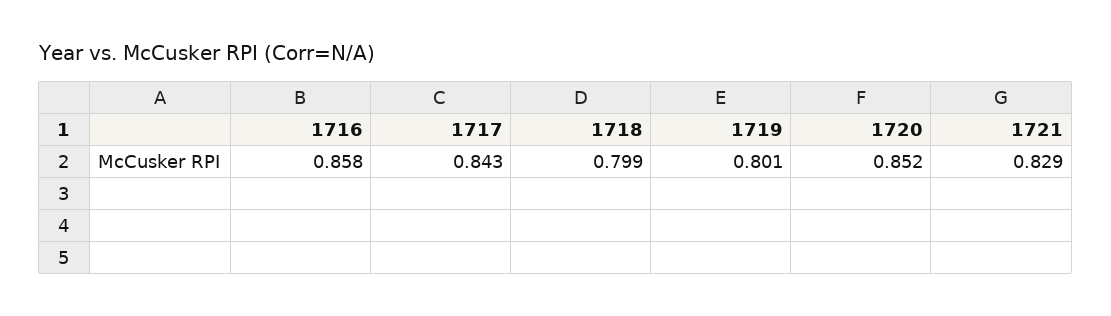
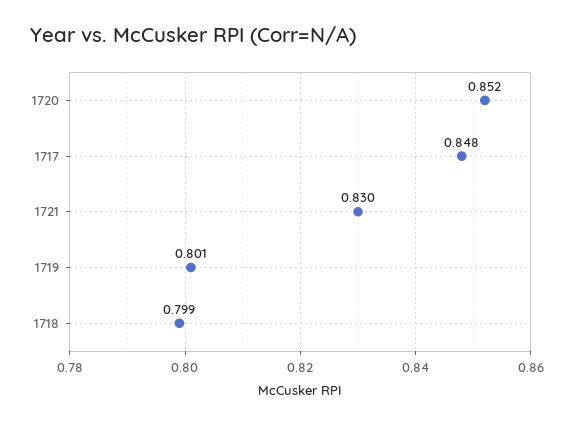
  {
-   "1716": 0.858,
-   "1717": 0.843,
+   "1717": 0.848,
    "1718": 0.799,
    "1719": 0.801,
    "1720": 0.852,
-   "1721": 0.829
+   "1721": 0.83
  }

